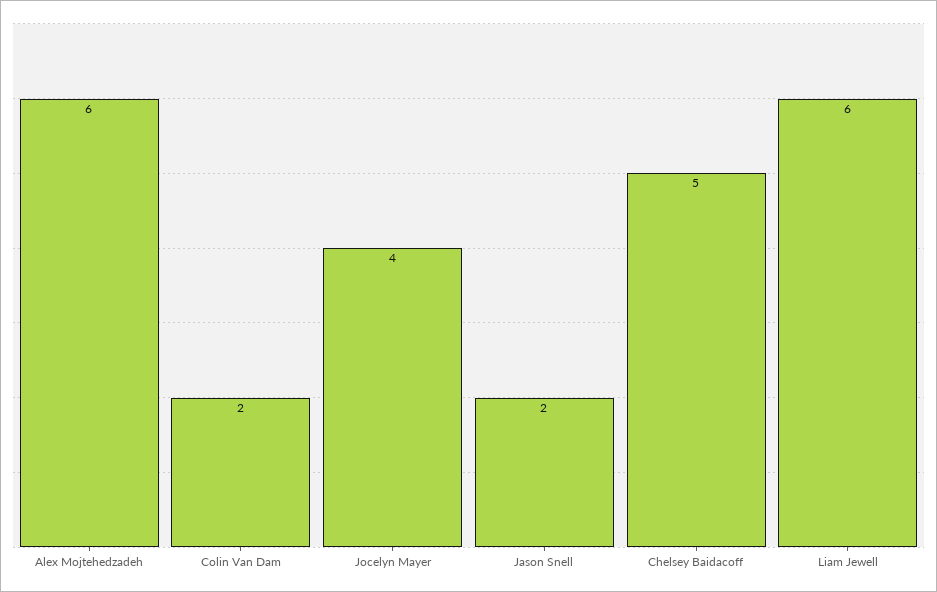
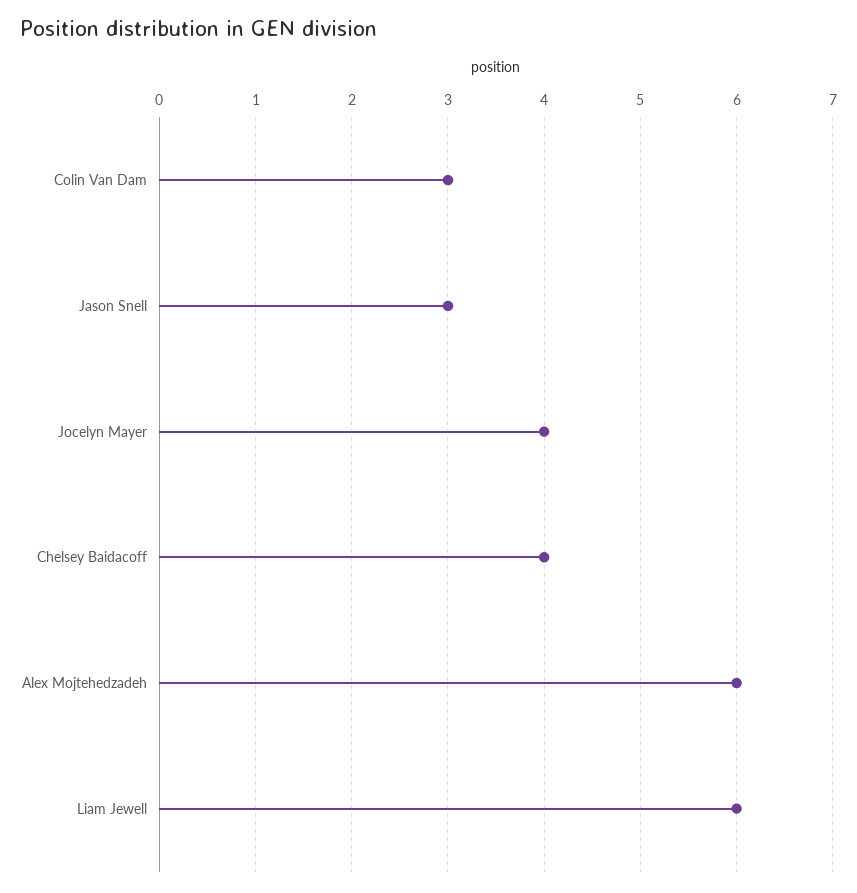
  {
    "Alex Mojtehedzadeh": 6,
-   "Colin Van Dam": 2,
+   "Colin Van Dam": 3,
    "Jocelyn Mayer": 4,
-   "Jason Snell": 2,
+   "Jason Snell": 3,
-   "Chelsey Baidacoff": 5,
+   "Chelsey Baidacoff": 4,
    "Liam Jewell": 6
  }

